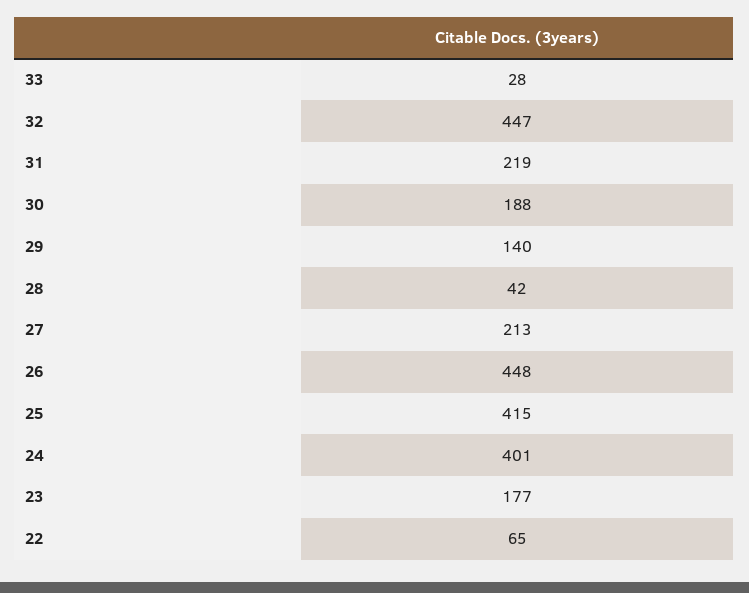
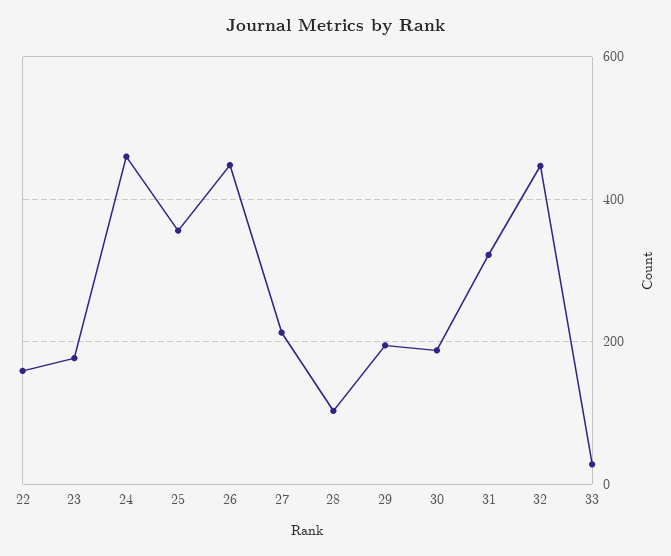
  {
    "33": 28,
    "32": 447,
-   "31": 219,
+   "31": 320,
    "30": 188,
-   "29": 140,
+   "29": 200,
-   "28": 42,
+   "28": 100,
    "27": 213,
    "26": 448,
-   "25": 415,
+   "25": 360,
-   "24": 401,
+   "24": 460,
    "23": 177,
-   "22": 65
+   "22": 160
  }

